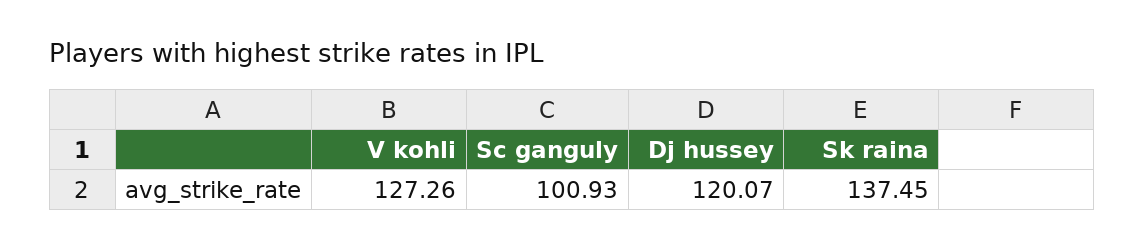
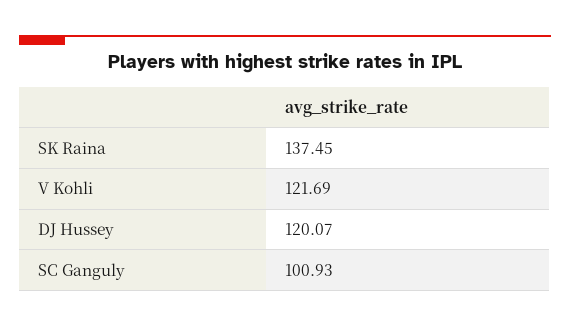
  {
-   "V kohli": 127.26,
+   "V kohli": 121.69,
    "Sc ganguly": 100.93,
    "Dj hussey": 120.07,
    "Sk raina": 137.45
  }

